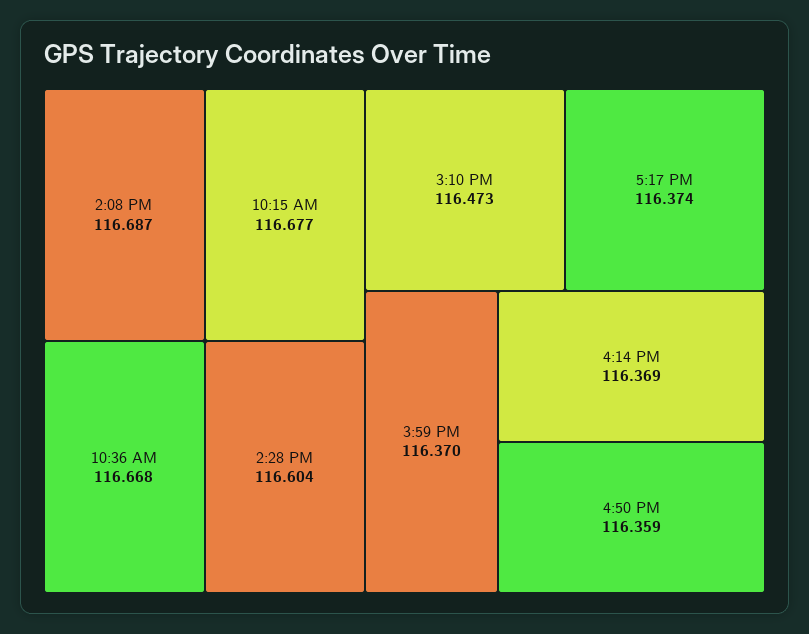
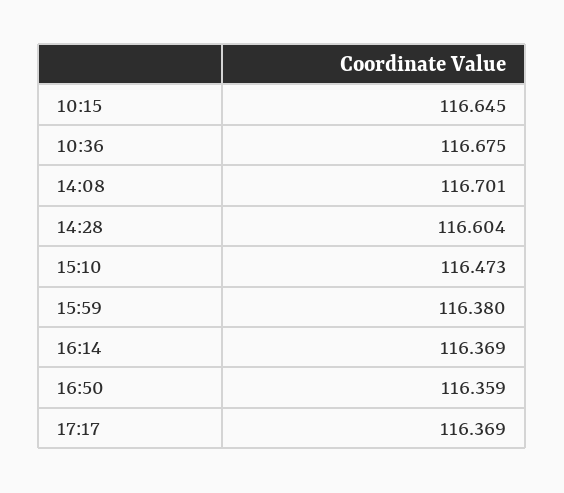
  {
-   "2:08 PM": 116.687,
+   "2:08 PM": 116.701,
-   "10:15 AM": 116.677,
+   "10:15 AM": 116.645,
-   "10:36 AM": 116.668,
+   "10:36 AM": 116.675,
    "2:28 PM": 116.604,
    "3:10 PM": 116.473,
-   "5:17 PM": 116.374,
+   "5:17 PM": 116.369,
-   "3:59 PM": 116.37,
+   "3:59 PM": 116.38,
    "4:14 PM": 116.369,
    "4:50 PM": 116.359
  }

